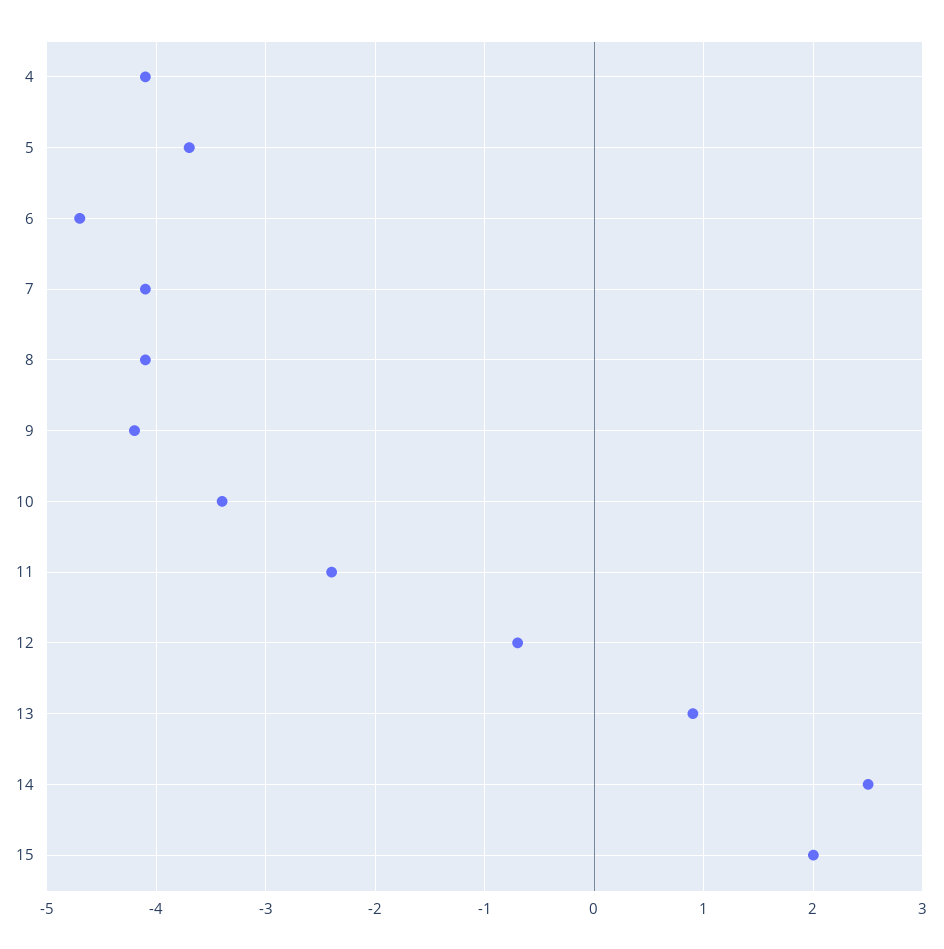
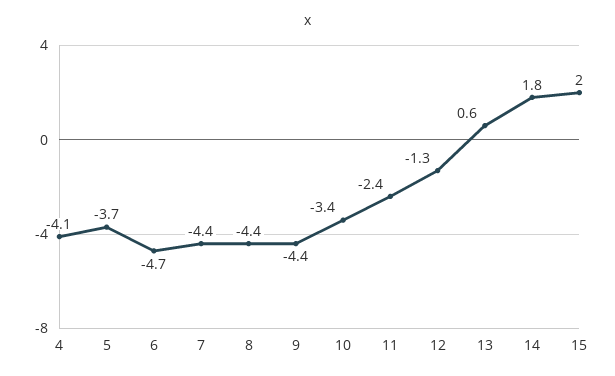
  {
    "4": -4.1,
    "5": -3.7,
    "6": -4.7,
-   "7": -4.1,
+   "7": -4.4,
-   "8": -4.1,
+   "8": -4.4,
-   "9": -4.2,
+   "9": -4.4,
    "10": -3.4,
    "11": -2.4,
-   "12": -0.7,
+   "12": -1.3,
-   "13": 0.9,
+   "13": 0.6,
-   "14": 2.5,
+   "14": 1.8,
    "15": 2
  }

